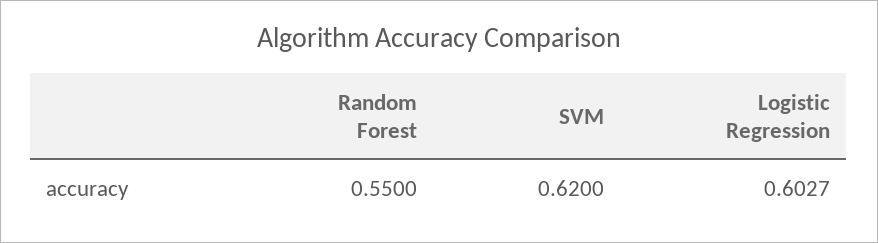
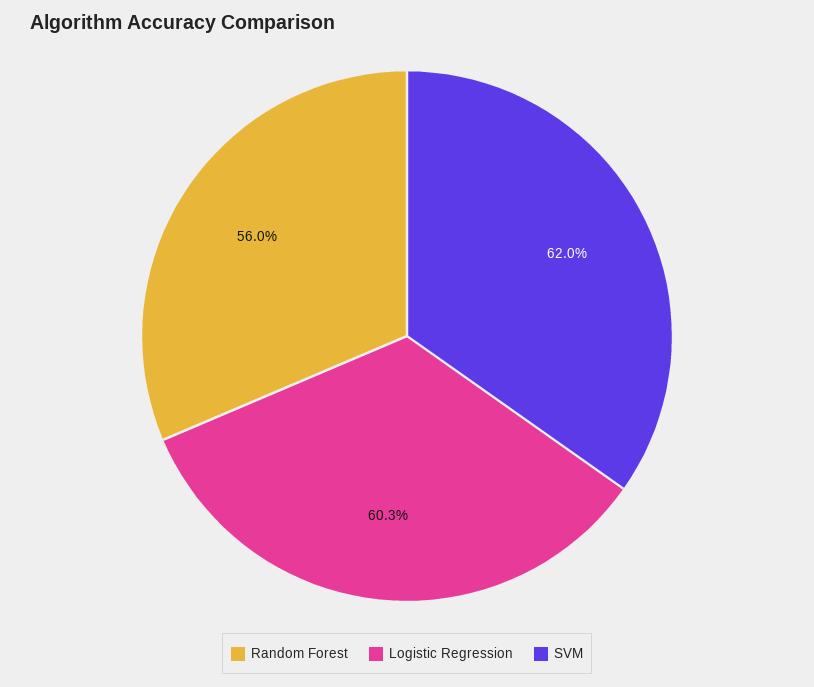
  {
-   "Random Forest": 0.55,
+   "Random Forest": 0.56,
    "SVM": 0.62,
    "Logistic Regression": 0.6027
  }

